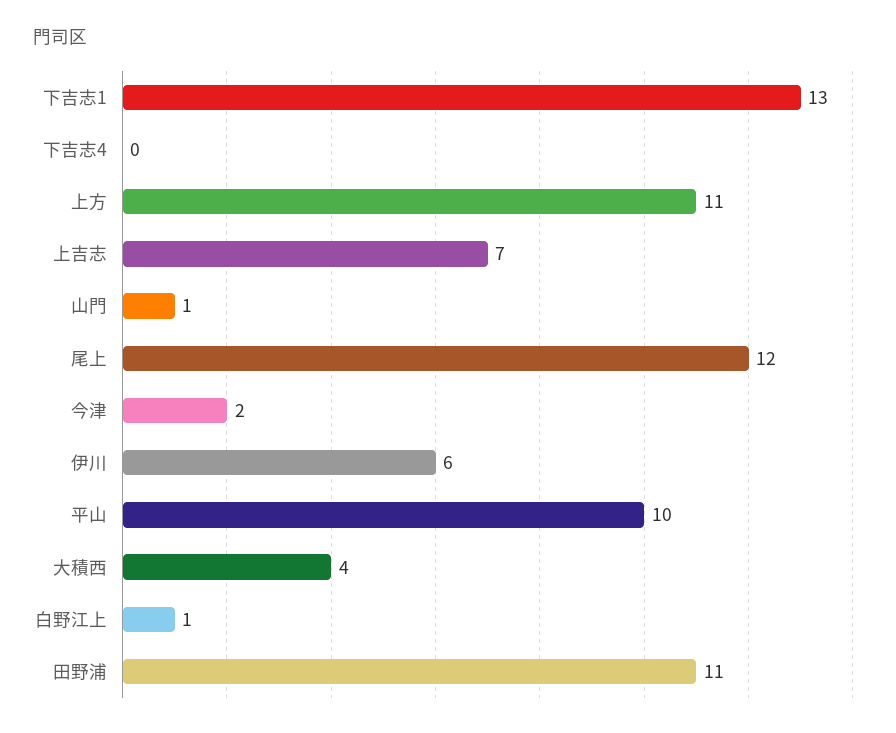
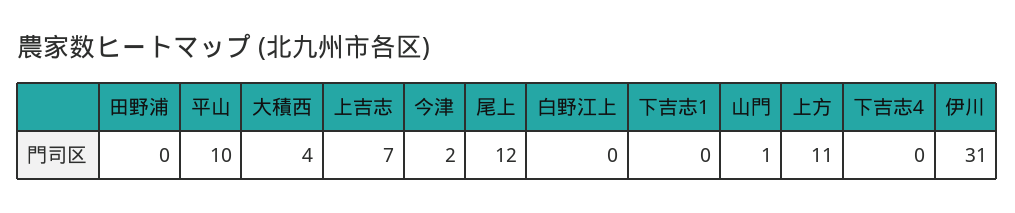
  {
-   "下吉志1": 13,
+   "下吉志1": 0,
    "下吉志4": 0,
    "上方": 11,
    "上吉志": 7,
    "山門": 1,
    "尾上": 12,
    "今津": 2,
-   "伊川": 6,
+   "伊川": 31,
    "平山": 10,
    "大積西": 4,
-   "白野江上": 1,
+   "白野江上": 0,
-   "田野浦": 11
+   "田野浦": 0
  }

